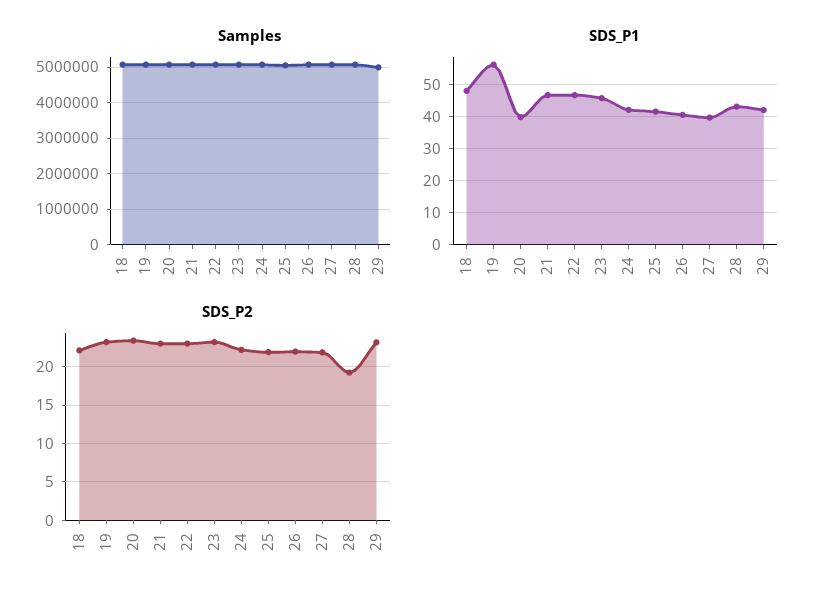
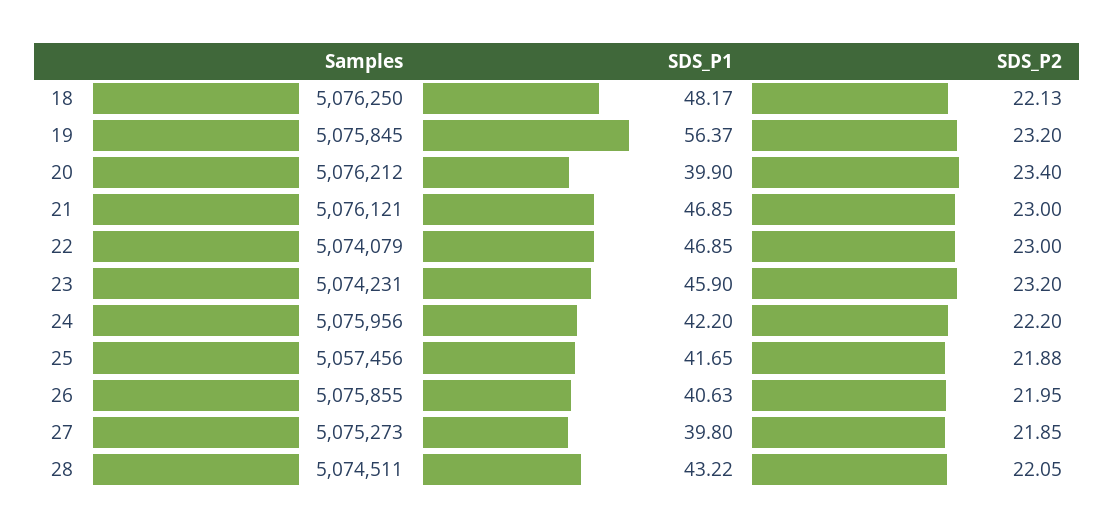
  {
    "Samples": {
      "18": 5076250,
      "19": 5075845,
      "20": 5076212,
      "21": 5076121,
      "22": 5074079,
      "23": 5074231,
      "24": 5075956,
      "25": 5057456,
      "26": 5075855,
      "27": 5075273,
-     "28": 5074511,
+     "28": 5074511
-     "29": 5000000
    },
    "SDS_P1": {
      "18": 48.17,
      "19": 56.37,
      "20": 39.9,
      "21": 46.85,
      "22": 46.85,
      "23": 45.9,
      "24": 42.2,
      "25": 41.65,
      "26": 40.63,
      "27": 39.8,
-     "28": 43.22,
+     "28": 43.22
-     "29": 42
    },
    "SDS_P2": {
      "18": 22.13,
      "19": 23.2,
      "20": 23.4,
      "21": 23,
      "22": 23,
      "23": 23.2,
      "24": 22.2,
      "25": 21.88,
      "26": 21.95,
      "27": 21.85,
-     "28": 19,
+     "28": 22.05
-     "29": 23
    }
  }

